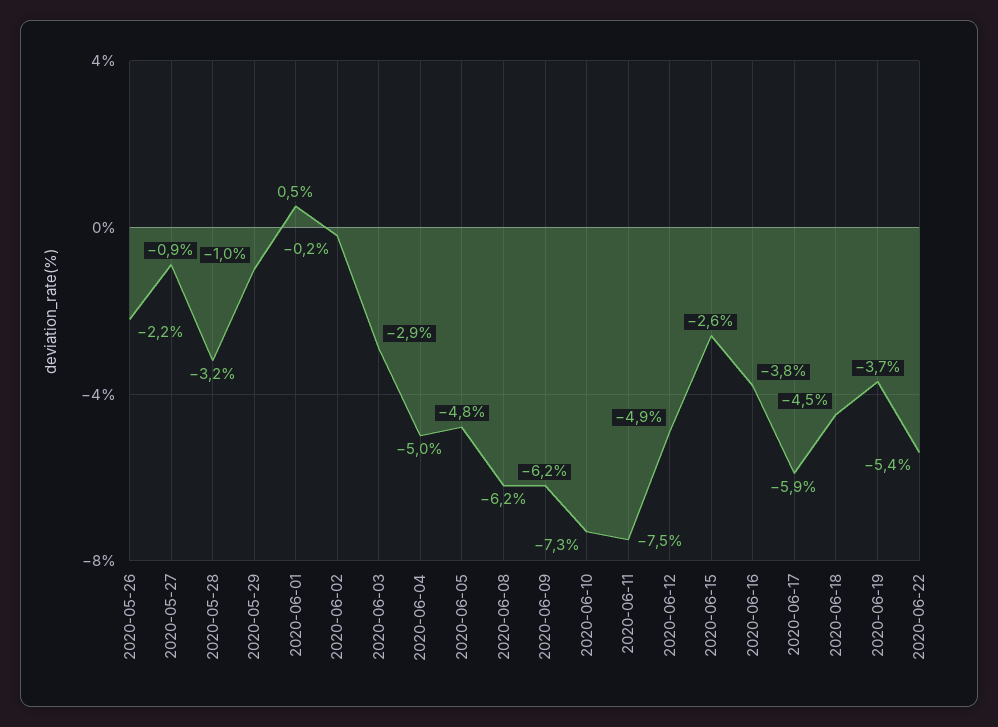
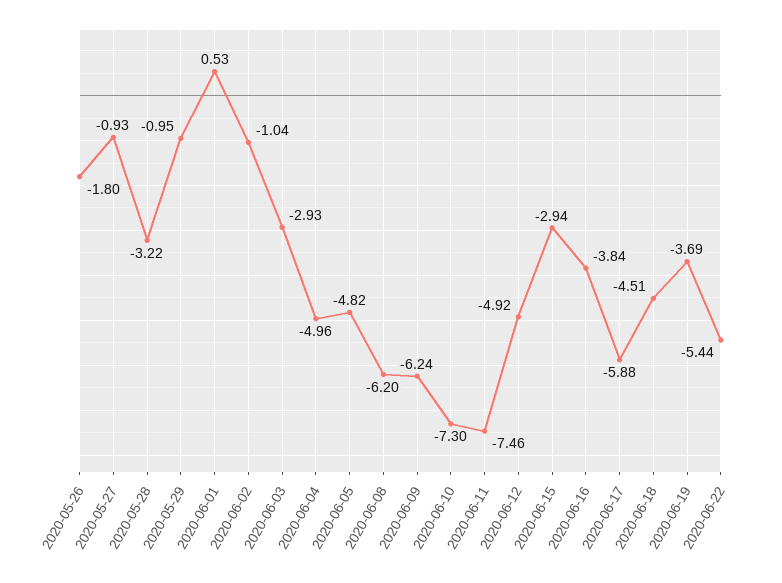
  {
-   "2020-05-26": -2.2,
+   "2020-05-26": -1.8,
    "2020-05-27": -0.93,
    "2020-05-28": -3.22,
    "2020-05-29": -0.95,
    "2020-06-01": 0.53,
-   "2020-06-02": -0.2,
+   "2020-06-02": -1.04,
    "2020-06-03": -2.93,
    "2020-06-04": -4.96,
    "2020-06-05": -4.82,
    "2020-06-08": -6.2,
    "2020-06-09": -6.24,
    "2020-06-10": -7.3,
    "2020-06-11": -7.46,
    "2020-06-12": -4.92,
-   "2020-06-15": -2.6,
+   "2020-06-15": -2.94,
    "2020-06-16": -3.84,
    "2020-06-17": -5.88,
    "2020-06-18": -4.51,
    "2020-06-19": -3.69,
    "2020-06-22": -5.44
  }

